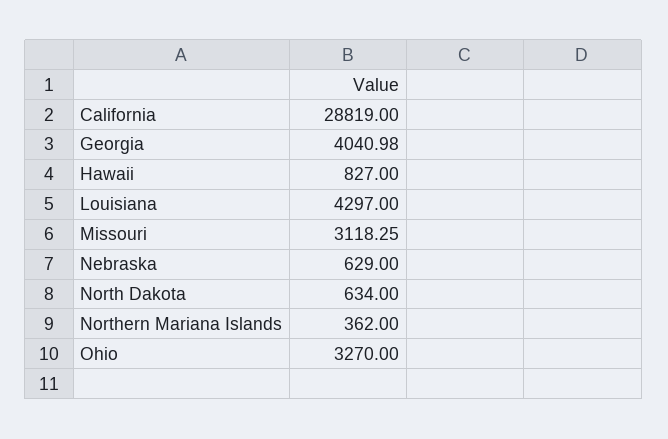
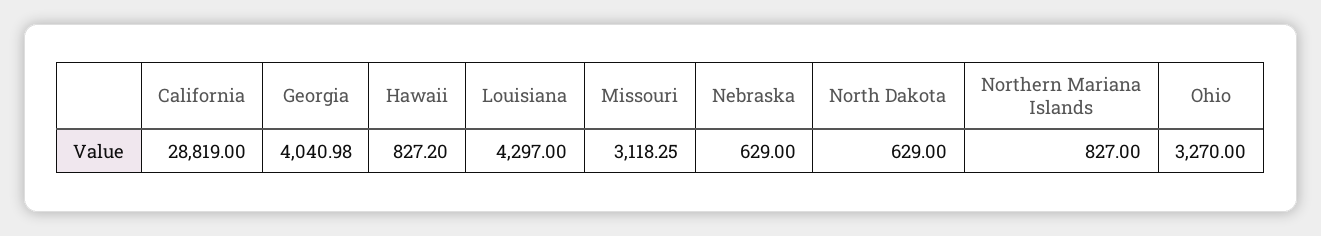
  {
    "California": 28819,
    "Georgia": 4040.98,
-   "Hawaii": 827,
+   "Hawaii": 827.2,
    "Louisiana": 4297,
    "Missouri": 3118.25,
    "Nebraska": 629,
-   "North Dakota": 634,
+   "North Dakota": 629,
-   "Northern Mariana Islands": 362,
+   "Northern Mariana Islands": 827,
    "Ohio": 3270
  }

